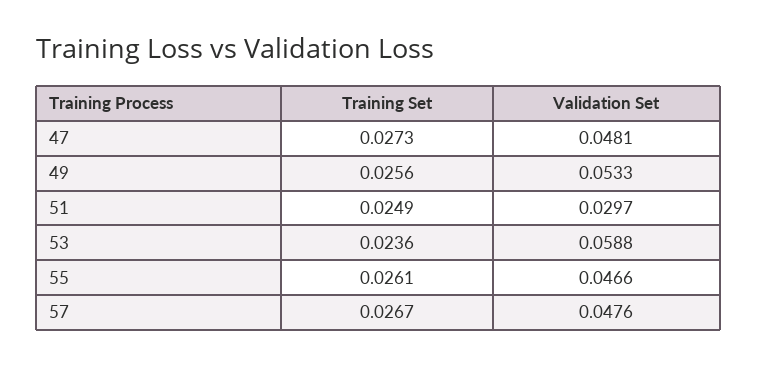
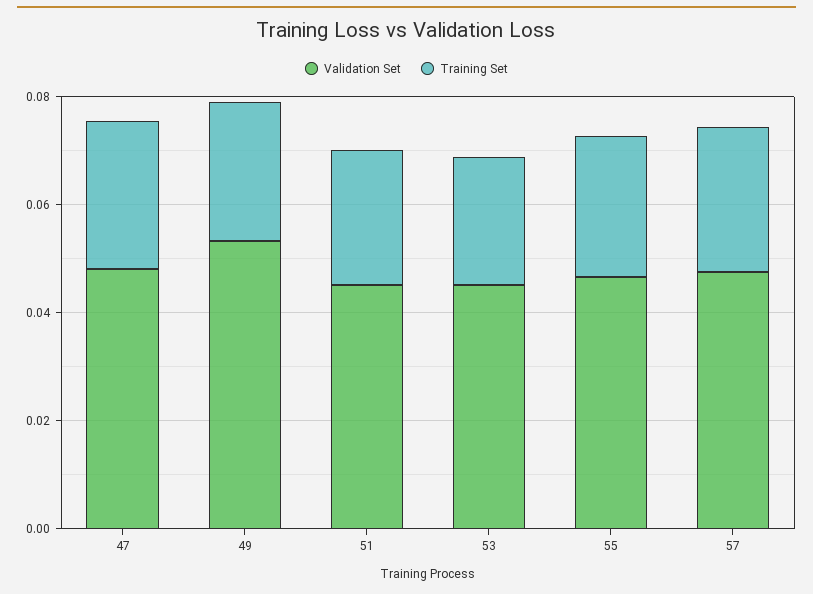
  {
    "Training Set": {
      "47": 0.0273,
      "49": 0.0256,
      "51": 0.0249,
      "53": 0.0236,
      "55": 0.0261,
      "57": 0.0267
    },
    "Validation Set": {
      "47": 0.0481,
      "49": 0.0533,
-     "51": 0.0297,
+     "51": 0.045,
-     "53": 0.0588,
+     "53": 0.045,
      "55": 0.0466,
      "57": 0.0476
    }
  }

